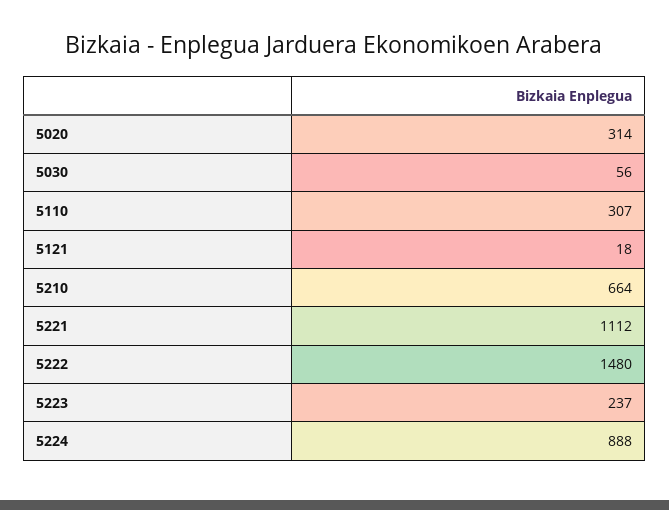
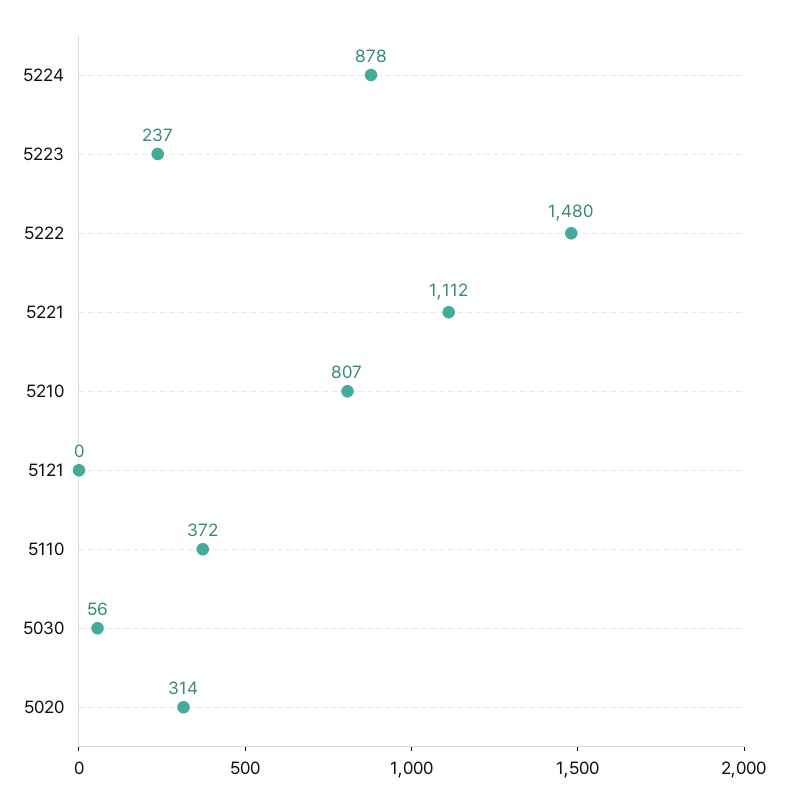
  {
    "5020": 314,
    "5030": 56,
-   "5110": 307,
+   "5110": 372,
-   "5121": 18,
+   "5121": 0,
-   "5210": 664,
+   "5210": 807,
    "5221": 1112,
    "5222": 1480,
    "5223": 237,
-   "5224": 888
+   "5224": 878
  }

